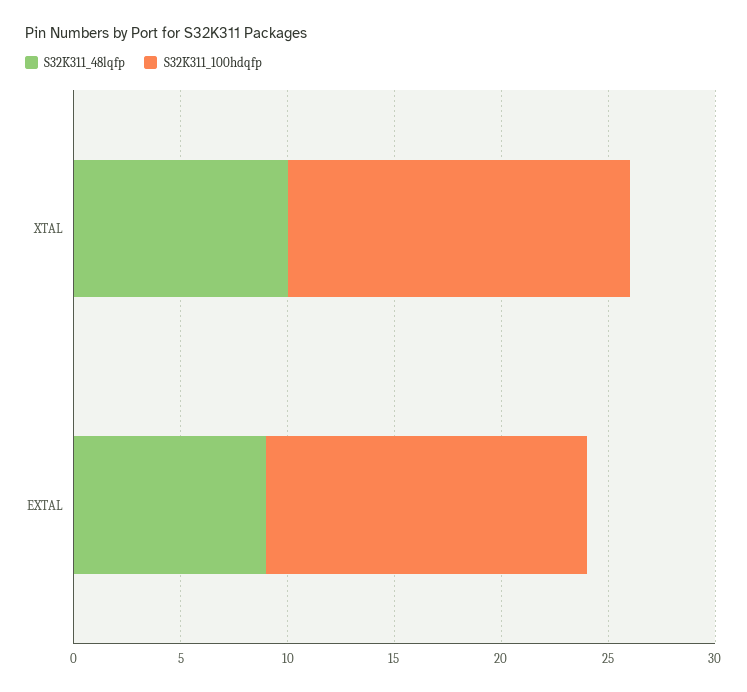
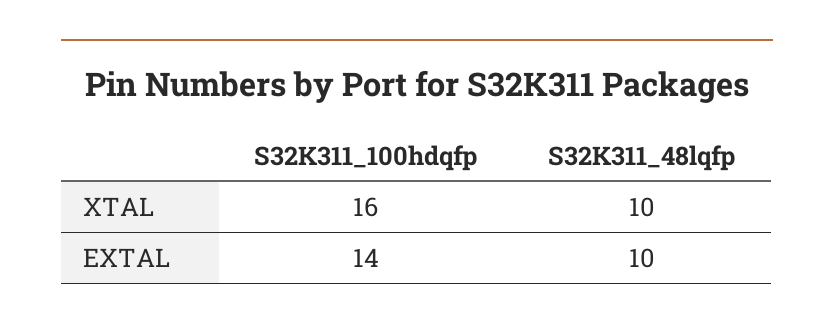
  {
    "S32K311_48lqfp": {
      "XTAL": 10,
-     "EXTAL": 9
+     "EXTAL": 10
    },
    "S32K311_100hdqfp": {
      "XTAL": 16,
-     "EXTAL": 15
+     "EXTAL": 14
    }
  }

